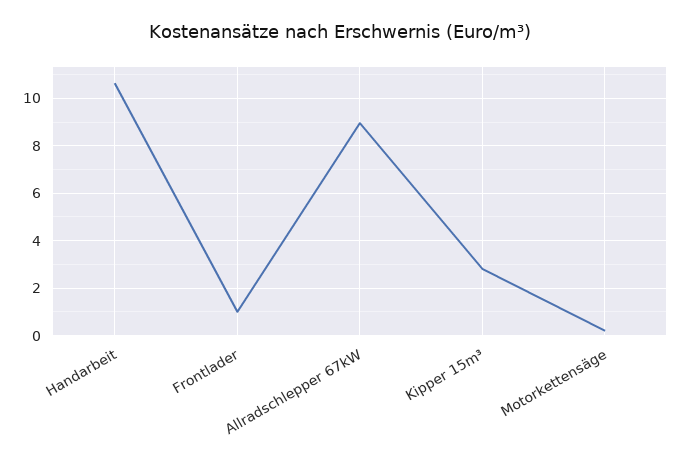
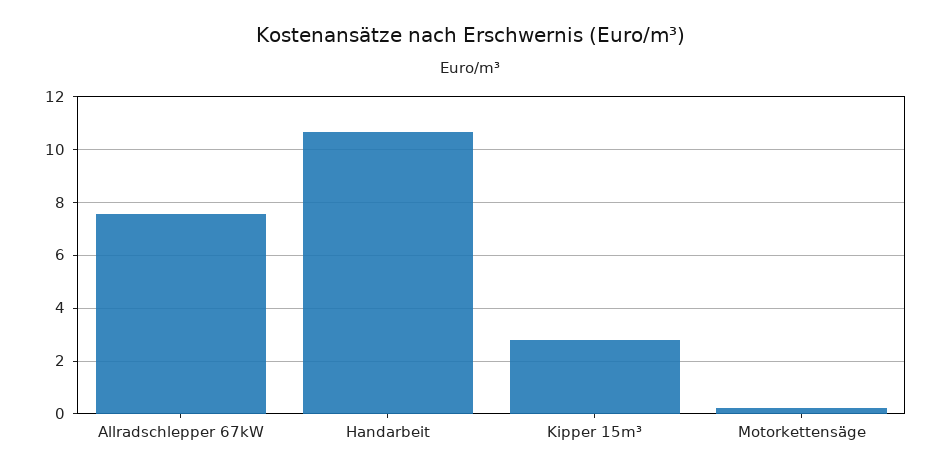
  {
    "Handarbeit": 10.75,
-   "Frontlader": 1,
-   "Allradschlepper 67kW": 9,
+   "Allradschlepper 67kW": 7.5,
    "Kipper 15m³": 2.75,
    "Motorkettensäge": 0.25
  }

